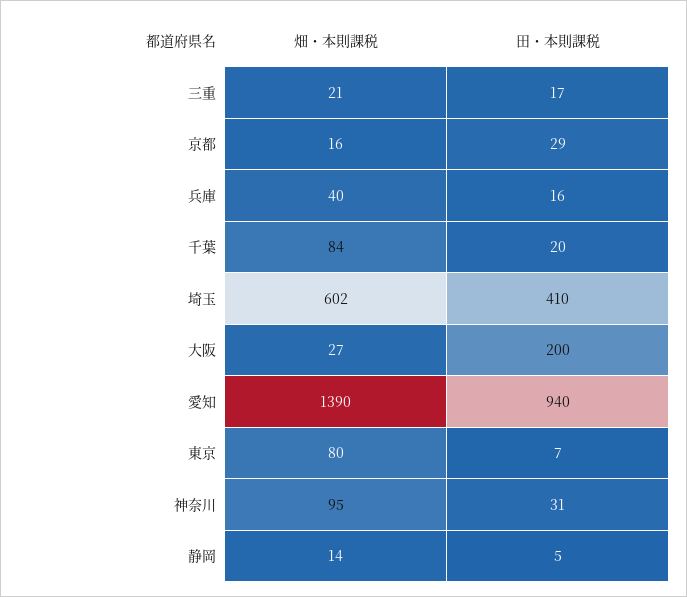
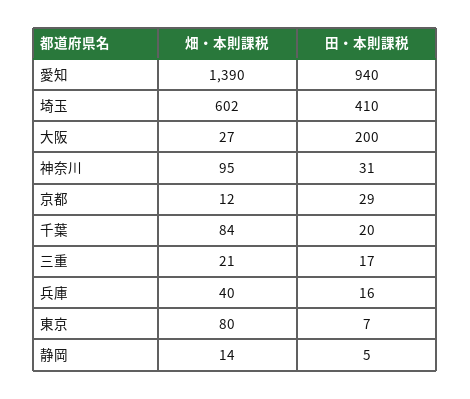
  {
    "畑・本則課税": {
      "三重": 21,
-     "京都": 16,
+     "京都": 12,
      "兵庫": 40,
      "千葉": 84,
      "埼玉": 602,
      "大阪": 27,
      "愛知": 1390,
      "東京": 80,
      "神奈川": 95,
      "静岡": 14
    },
    "田・本則課税": {
      "三重": 17,
      "京都": 29,
      "兵庫": 16,
      "千葉": 20,
      "埼玉": 410,
      "大阪": 200,
      "愛知": 940,
      "東京": 7,
      "神奈川": 31,
      "静岡": 5
    }
  }

